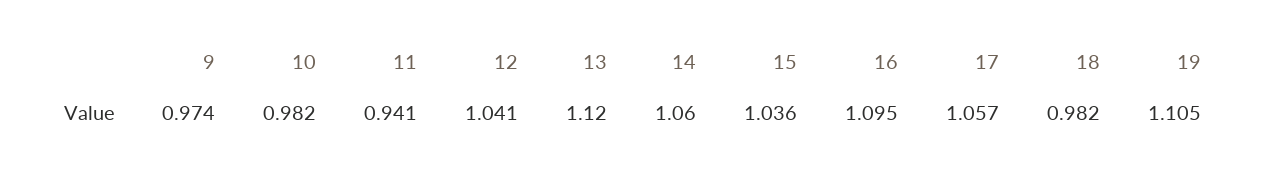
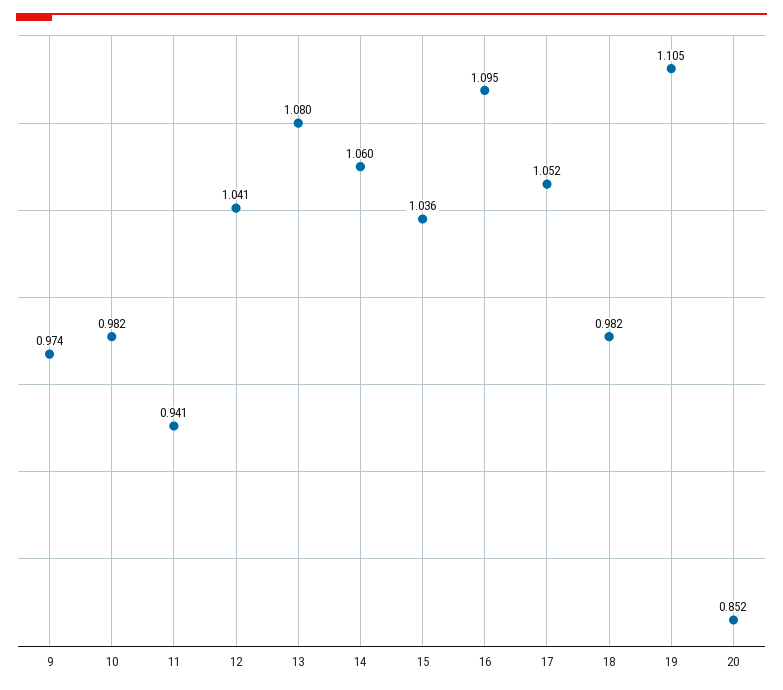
  {
    "9": 0.974,
    "10": 0.982,
    "11": 0.941,
    "12": 1.041,
-   "13": 1.12,
+   "13": 1.08,
    "14": 1.06,
    "15": 1.036,
    "16": 1.095,
-   "17": 1.057,
+   "17": 1.052,
    "18": 0.982,
-   "19": 1.105
+   "19": 1.105,
+   "20": 0.852
  }

